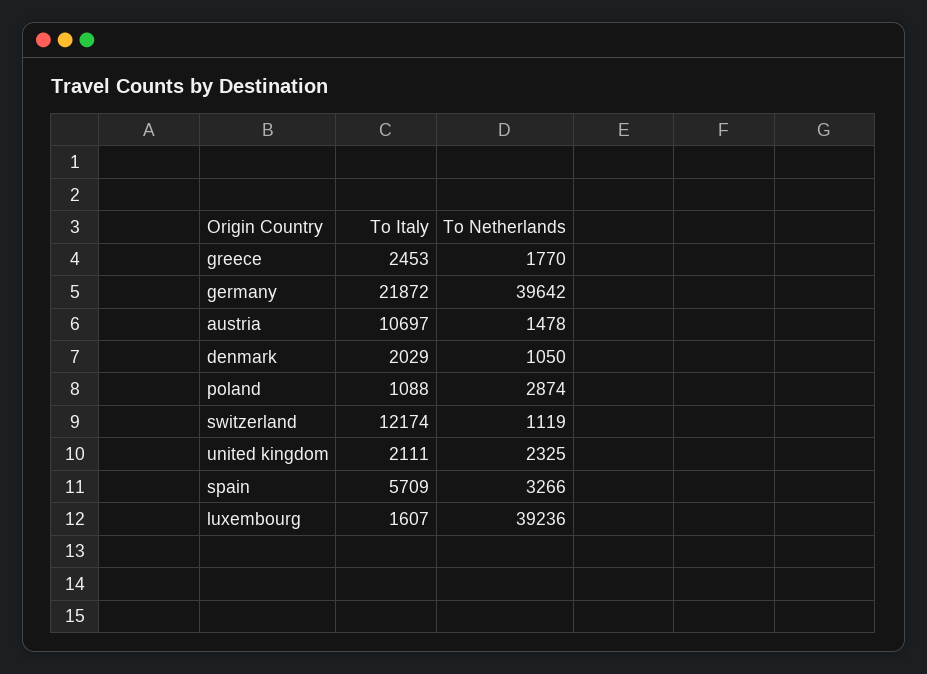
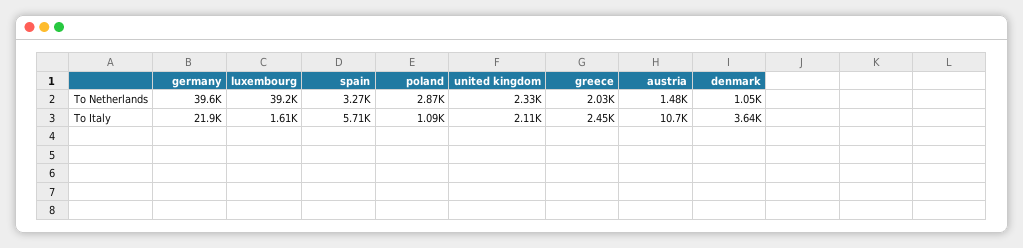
  {
    "To Italy": {
      "greece": 2453,
      "germany": 21872,
      "austria": 10697,
-     "denmark": 2029,
+     "denmark": 3640,
      "poland": 1088,
-     "switzerland": 12174,
      "united kingdom": 2111,
      "spain": 5709,
      "luxembourg": 1607
    },
    "To Netherlands": {
-     "greece": 1770,
+     "greece": 2030,
      "germany": 39642,
      "austria": 1478,
      "denmark": 1050,
      "poland": 2874,
-     "switzerland": 1119,
      "united kingdom": 2325,
      "spain": 3266,
      "luxembourg": 39236
    }
  }

